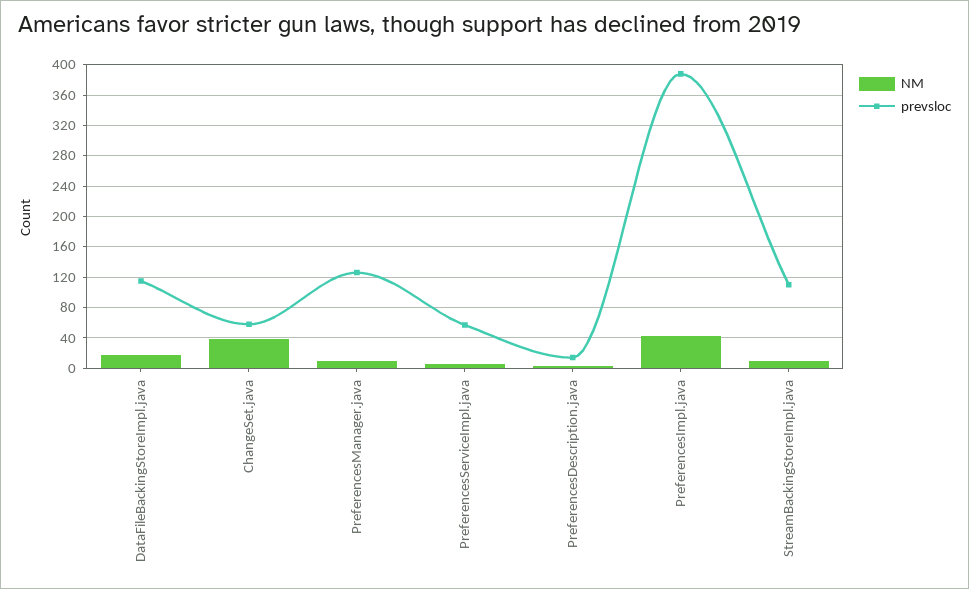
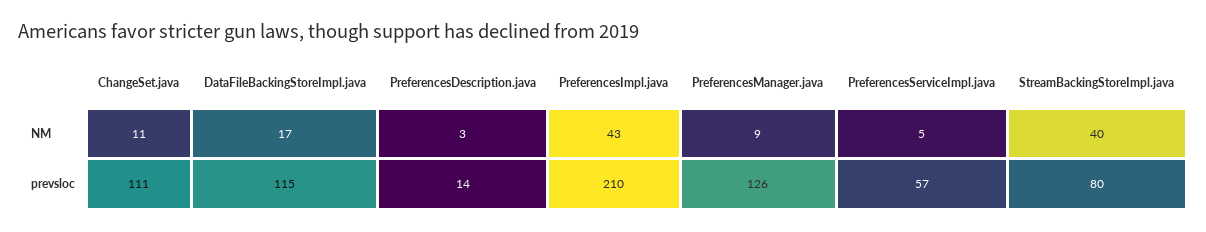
  {
    "NM": {
      "DataFileBackingStoreImpl.java": 17,
-     "ChangeSet.java": 40,
+     "ChangeSet.java": 11,
      "PreferencesManager.java": 9,
      "PreferencesServiceImpl.java": 5,
      "PreferencesDescription.java": 3,
      "PreferencesImpl.java": 43,
-     "StreamBackingStoreImpl.java": 10
+     "StreamBackingStoreImpl.java": 40
    },
    "prevsloc": {
      "DataFileBackingStoreImpl.java": 115,
-     "ChangeSet.java": 60,
+     "ChangeSet.java": 111,
      "PreferencesManager.java": 126,
      "PreferencesServiceImpl.java": 57,
      "PreferencesDescription.java": 14,
-     "PreferencesImpl.java": 390,
+     "PreferencesImpl.java": 210,
-     "StreamBackingStoreImpl.java": 110
+     "StreamBackingStoreImpl.java": 80
    }
  }

